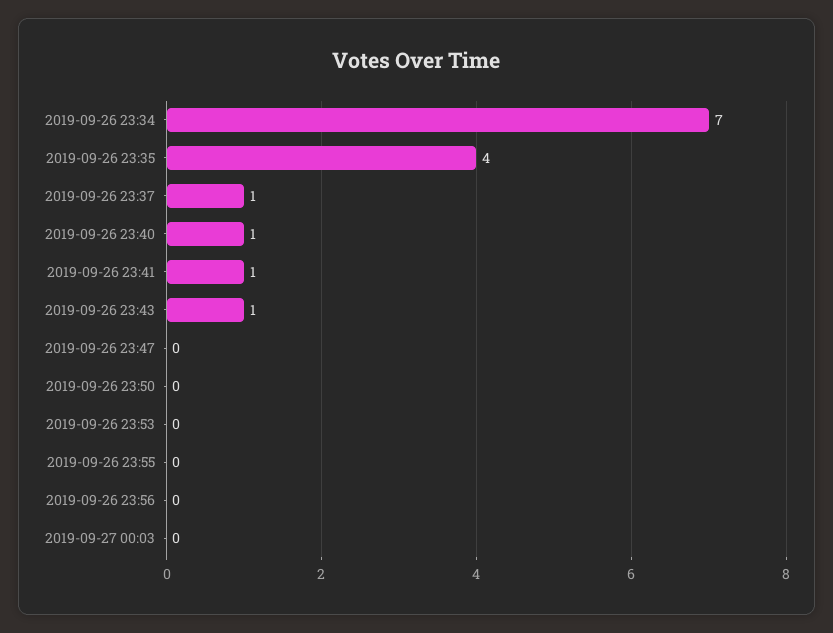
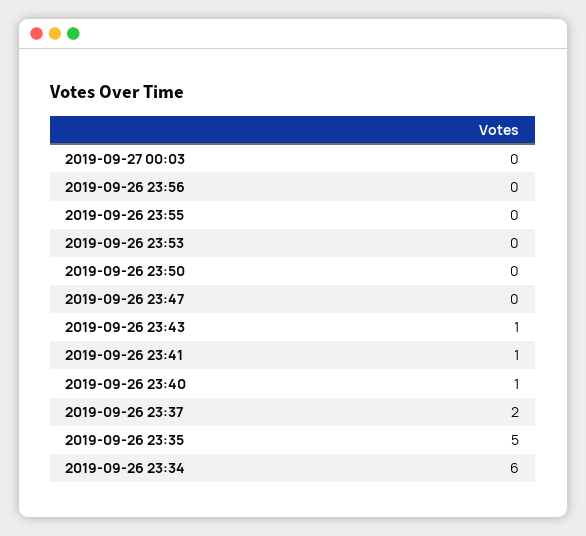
  {
-   "2019-09-26 23:34": 7,
+   "2019-09-26 23:34": 6,
-   "2019-09-26 23:35": 4,
+   "2019-09-26 23:35": 5,
-   "2019-09-26 23:37": 1,
+   "2019-09-26 23:37": 2,
    "2019-09-26 23:40": 1,
    "2019-09-26 23:41": 1,
    "2019-09-26 23:43": 1,
    "2019-09-26 23:47": 0,
    "2019-09-26 23:50": 0,
    "2019-09-26 23:53": 0,
    "2019-09-26 23:55": 0,
    "2019-09-26 23:56": 0,
    "2019-09-27 00:03": 0
  }

